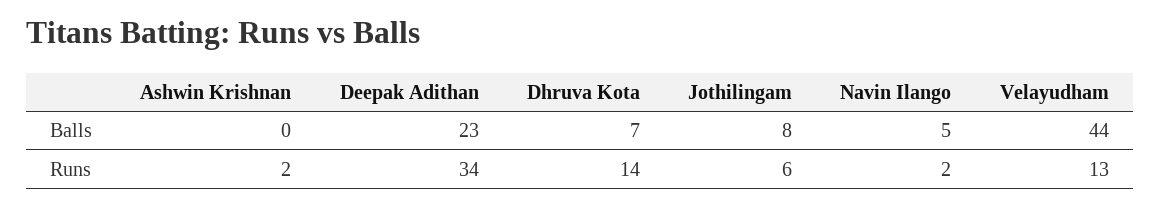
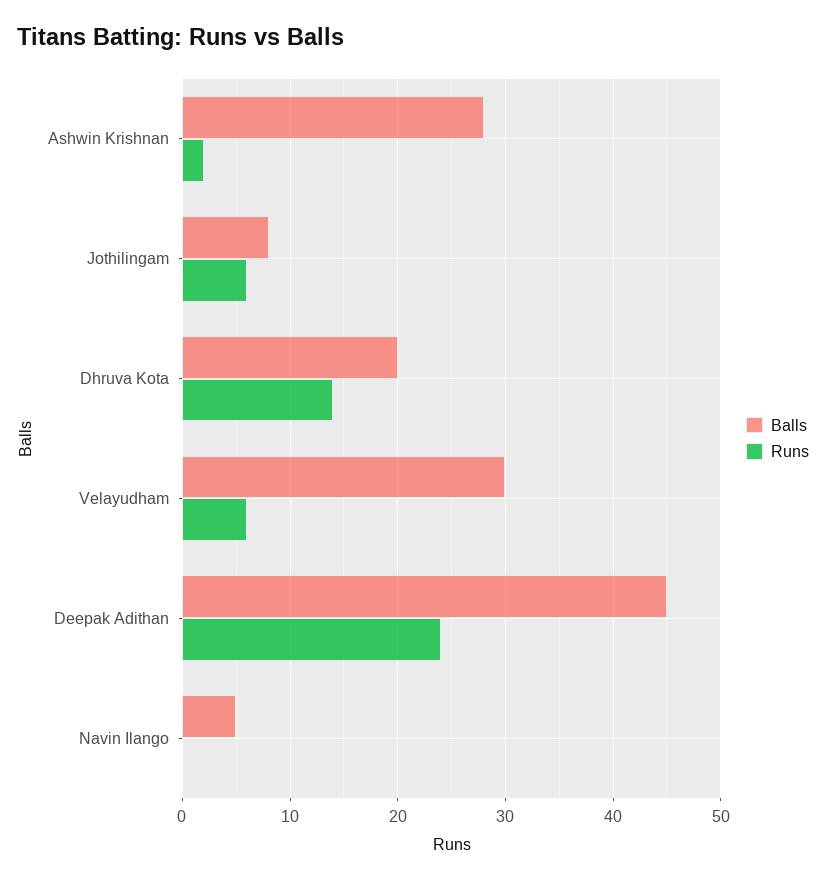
  {
    "Balls": {
-     "Ashwin Krishnan": 0,
+     "Ashwin Krishnan": 28,
-     "Deepak Adithan": 23,
+     "Deepak Adithan": 45,
-     "Dhruva Kota": 7,
+     "Dhruva Kota": 20,
      "Jothilingam": 8,
      "Navin Ilango": 5,
-     "Velayudham": 44
+     "Velayudham": 30
    },
    "Runs": {
      "Ashwin Krishnan": 2,
-     "Deepak Adithan": 34,
+     "Deepak Adithan": 24,
      "Dhruva Kota": 14,
      "Jothilingam": 6,
-     "Navin Ilango": 2,
+     "Navin Ilango": 0,
-     "Velayudham": 13
+     "Velayudham": 6
    }
  }

